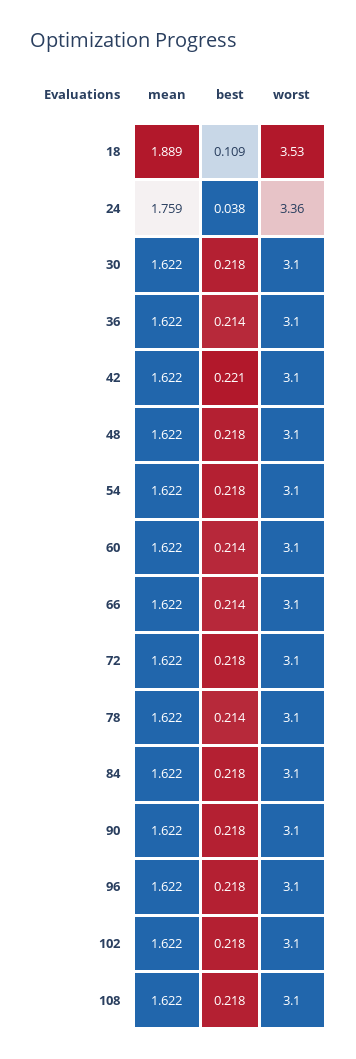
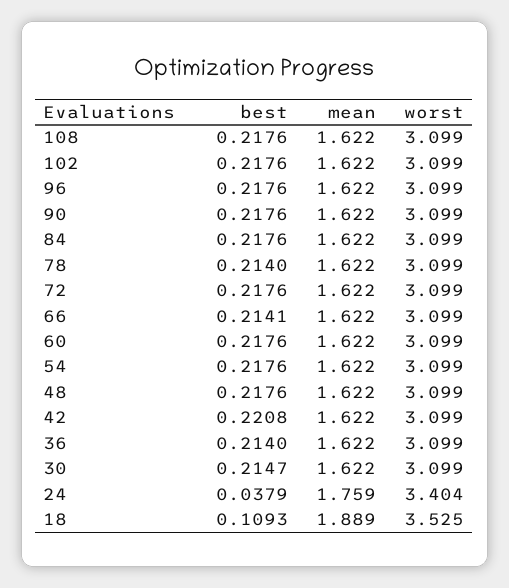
  {
    "mean": {
      "18": 1.889,
      "24": 1.759,
      "30": 1.622,
      "36": 1.622,
      "42": 1.622,
      "48": 1.622,
      "54": 1.622,
      "60": 1.622,
      "66": 1.622,
      "72": 1.622,
      "78": 1.622,
      "84": 1.622,
      "90": 1.622,
      "96": 1.622,
      "102": 1.622,
      "108": 1.622
    },
    "best": {
      "18": 0.1093,
      "24": 0.0379,
-     "30": 0.218,
+     "30": 0.2147,
      "36": 0.214,
      "42": 0.2208,
      "48": 0.2176,
      "54": 0.2176,
-     "60": 0.214,
+     "60": 0.2176,
      "66": 0.2141,
      "72": 0.2176,
      "78": 0.214,
      "84": 0.2176,
      "90": 0.2176,
      "96": 0.2176,
      "102": 0.2176,
      "108": 0.2176
    },
    "worst": {
      "18": 3.525,
-     "24": 3.36,
+     "24": 3.404,
      "30": 3.099,
      "36": 3.099,
      "42": 3.099,
      "48": 3.099,
      "54": 3.099,
      "60": 3.099,
      "66": 3.099,
      "72": 3.099,
      "78": 3.099,
      "84": 3.099,
      "90": 3.099,
      "96": 3.099,
      "102": 3.099,
      "108": 3.099
    }
  }

